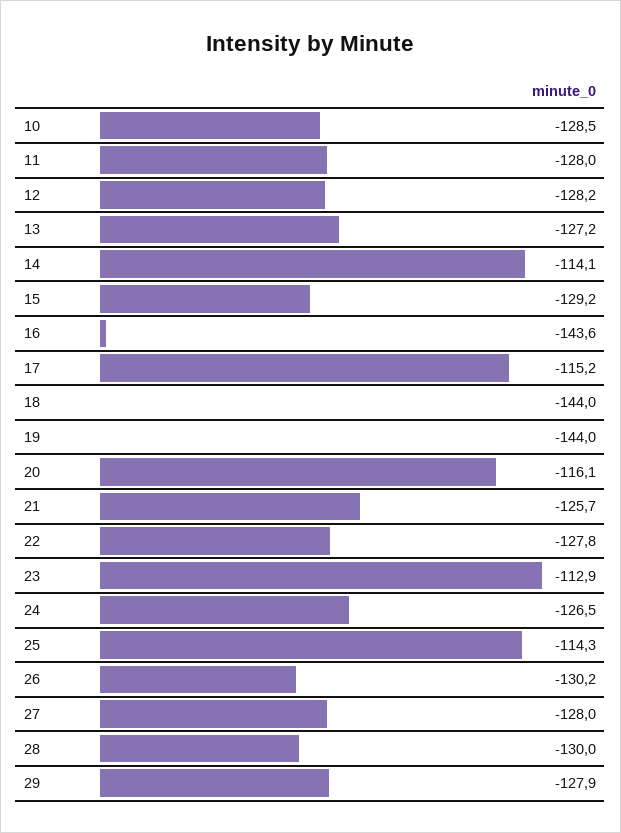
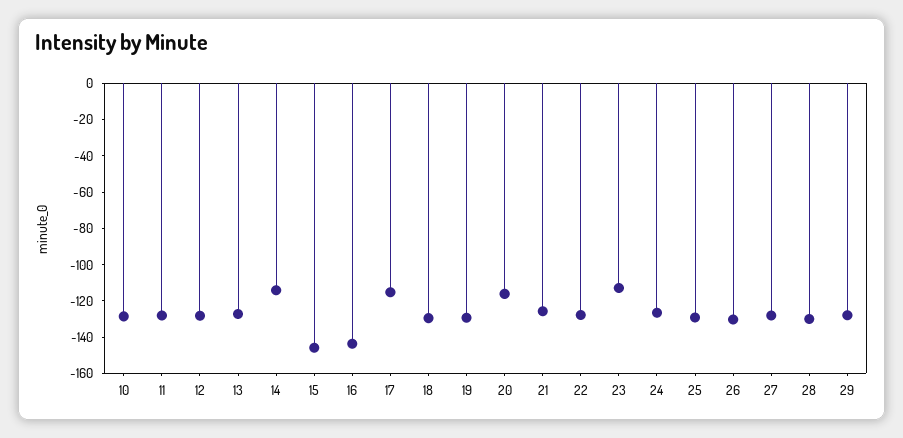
  {
    "10": -128.5,
    "11": -128,
    "12": -128.2,
    "13": -127.2,
    "14": -114.1,
-   "15": -129.2,
+   "15": -145,
    "16": -143.6,
    "17": -115.2,
-   "18": -144,
+   "18": -130,
-   "19": -144,
+   "19": -130,
    "20": -116.1,
    "21": -125.7,
    "22": -127.8,
    "23": -112.9,
    "24": -126.5,
-   "25": -114.3,
+   "25": -130,
    "26": -130.2,
    "27": -128,
    "28": -130,
    "29": -127.9
  }

